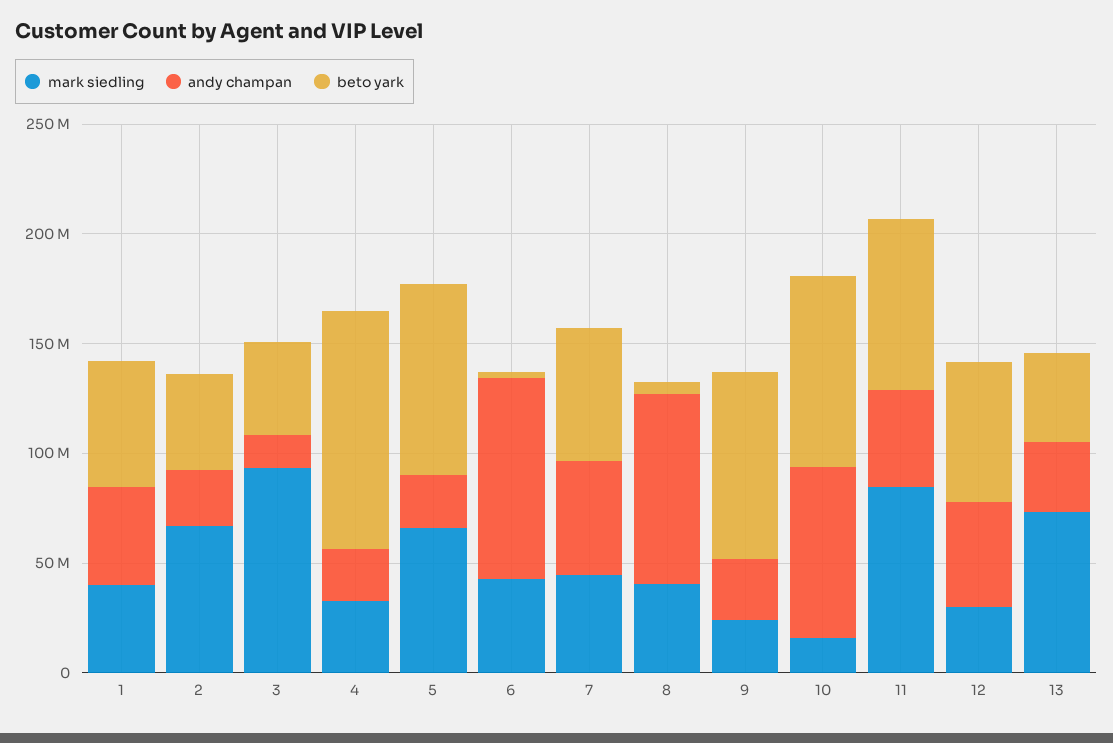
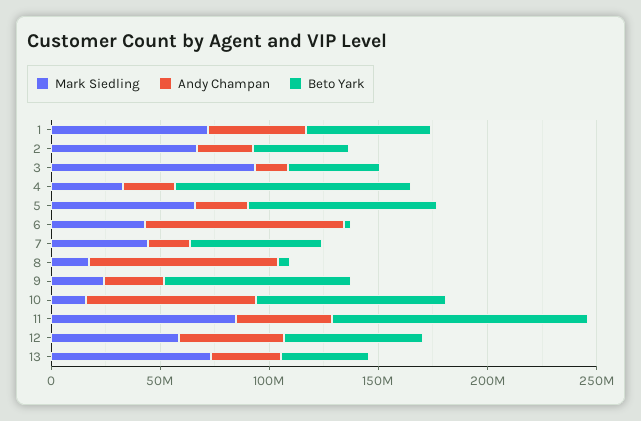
  {
    "mark siedling": {
-     "1": 40000000,
+     "1": 70000000,
      "2": 70000000,
      "3": 90000000,
      "4": 30000000,
      "5": 70000000,
      "6": 40000000,
      "7": 40000000,
-     "8": 40000000,
+     "8": 20000000,
      "9": 20000000,
      "10": 20000000,
      "11": 80000000,
-     "12": 30000000,
+     "12": 60000000,
      "13": 70000000
    },
    "andy champan": {
      "1": 40000000,
      "2": 30000000,
      "3": 20000000,
      "4": 20000000,
      "5": 20000000,
      "6": 90000000,
-     "7": 50000000,
+     "7": 20000000,
      "8": 90000000,
      "9": 30000000,
      "10": 80000000,
      "11": 40000000,
      "12": 50000000,
      "13": 30000000
    },
    "beto yark": {
      "1": 60000000,
      "2": 40000000,
      "3": 40000000,
      "4": 110000000,
      "5": 90000000,
      "6": 0,
      "7": 60000000,
      "8": 10000000,
      "9": 90000000,
      "10": 90000000,
-     "11": 80000000,
+     "11": 120000000,
      "12": 60000000,
      "13": 40000000
    }
  }

